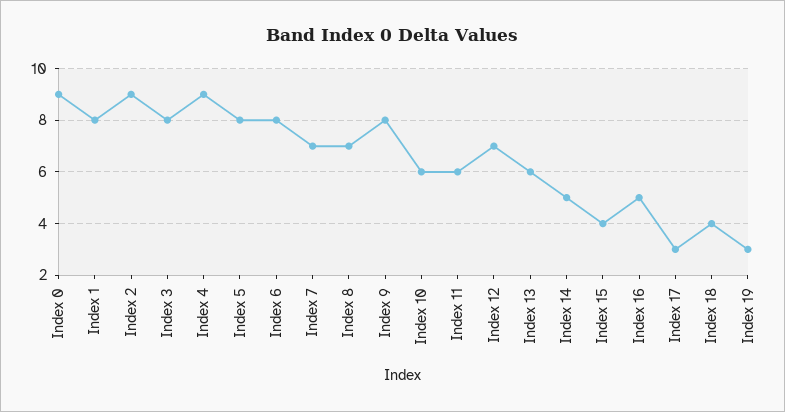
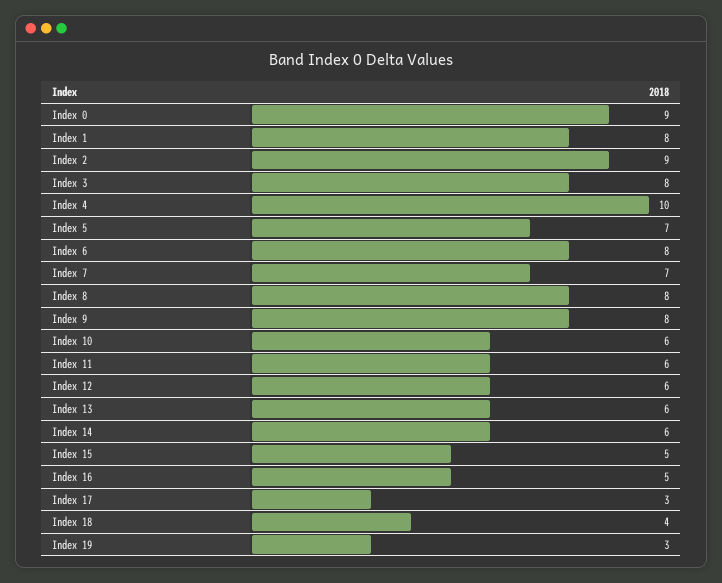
  {
    "Index 0": 9,
    "Index 1": 8,
    "Index 2": 9,
    "Index 3": 8,
-   "Index 4": 9,
+   "Index 4": 10,
-   "Index 5": 8,
+   "Index 5": 7,
    "Index 6": 8,
    "Index 7": 7,
-   "Index 8": 7,
+   "Index 8": 8,
    "Index 9": 8,
    "Index 10": 6,
    "Index 11": 6,
-   "Index 12": 7,
+   "Index 12": 6,
    "Index 13": 6,
-   "Index 14": 5,
+   "Index 14": 6,
-   "Index 15": 4,
+   "Index 15": 5,
    "Index 16": 5,
    "Index 17": 3,
    "Index 18": 4,
    "Index 19": 3
  }

